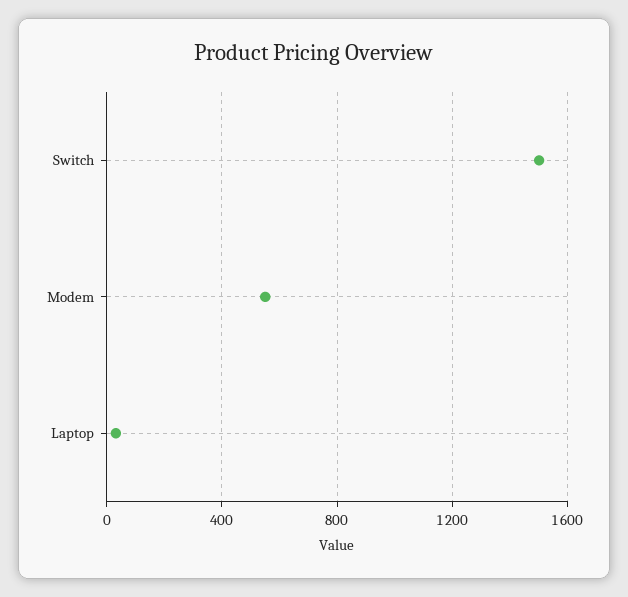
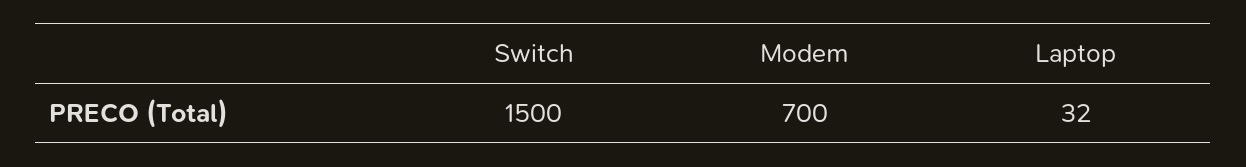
  {
    "Switch": 1500,
-   "Modem": 550,
+   "Modem": 700,
    "Laptop": 32
  }

